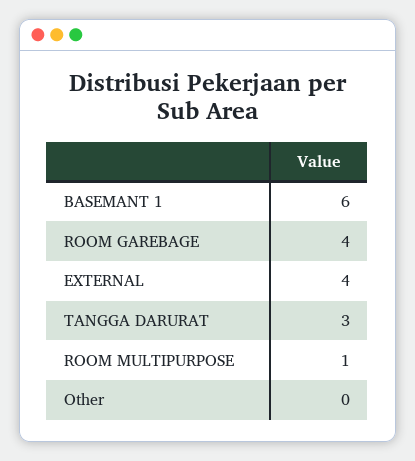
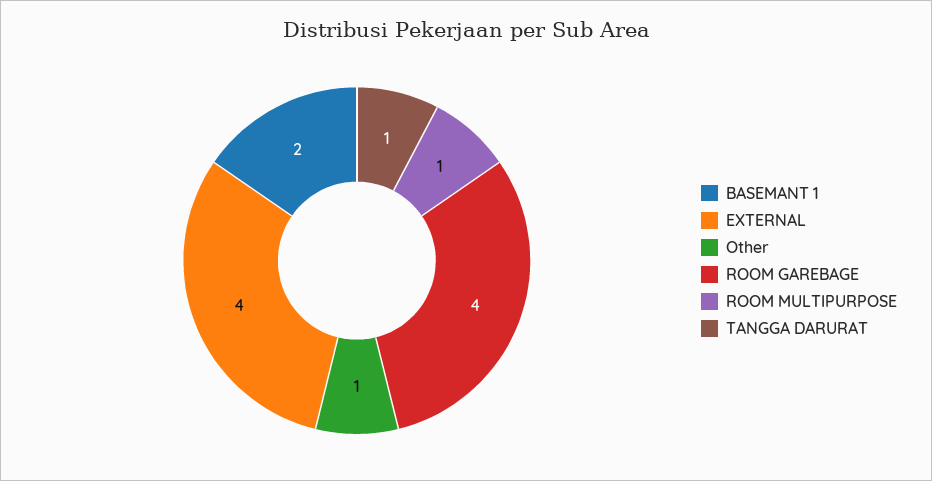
  {
-   "BASEMANT 1": 6,
+   "BASEMANT 1": 2,
    "ROOM GAREBAGE": 4,
    "EXTERNAL": 4,
-   "TANGGA DARURAT": 3,
+   "TANGGA DARURAT": 1,
    "ROOM MULTIPURPOSE": 1,
-   "Other": 0
+   "Other": 1
  }

